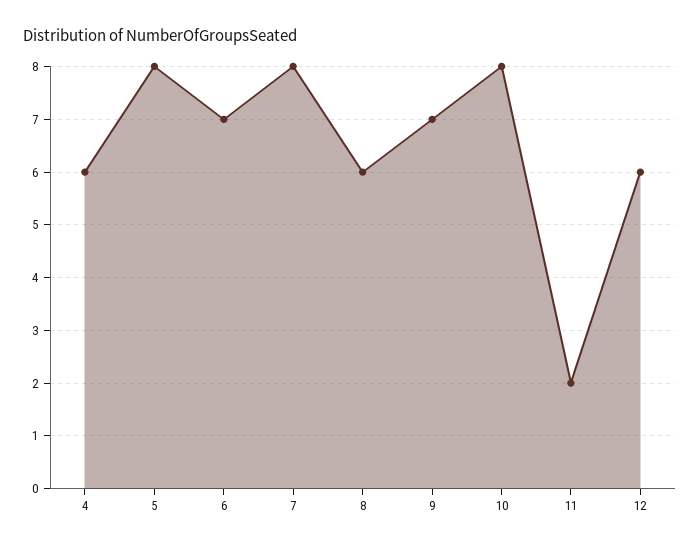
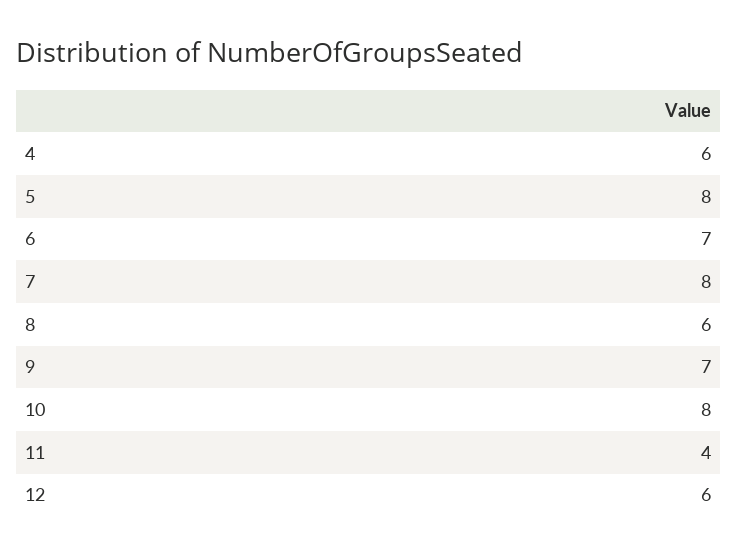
  {
    "4": 6,
    "5": 8,
    "6": 7,
    "7": 8,
    "8": 6,
    "9": 7,
    "10": 8,
-   "11": 2,
+   "11": 4,
    "12": 6
  }

